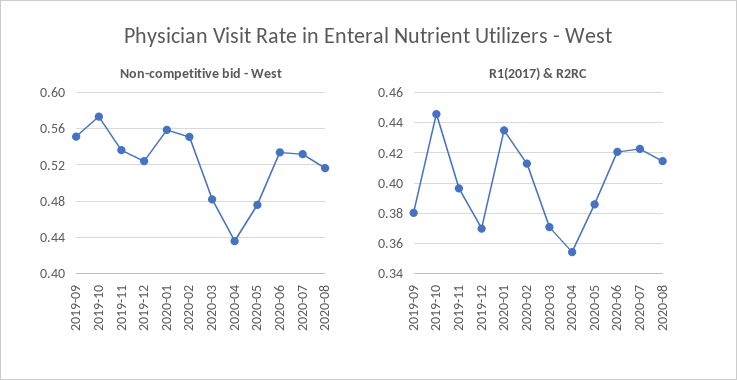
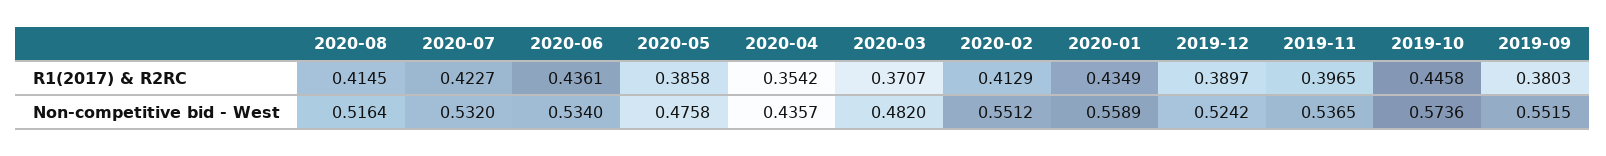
  {
    "Non-competitive bid - West": {
      "2019-09": 0.5515,
      "2019-10": 0.5736,
      "2019-11": 0.5365,
      "2019-12": 0.5242,
      "2020-01": 0.5589,
      "2020-02": 0.5512,
      "2020-03": 0.482,
      "2020-04": 0.4357,
      "2020-05": 0.4758,
      "2020-06": 0.534,
      "2020-07": 0.532,
      "2020-08": 0.5164
    },
    "R1(2017) & R2RC": {
      "2019-09": 0.3803,
      "2019-10": 0.4458,
      "2019-11": 0.3965,
-     "2019-12": 0.37,
+     "2019-12": 0.3897,
      "2020-01": 0.4349,
      "2020-02": 0.4129,
      "2020-03": 0.3707,
      "2020-04": 0.3542,
      "2020-05": 0.3858,
-     "2020-06": 0.42,
+     "2020-06": 0.4361,
      "2020-07": 0.4227,
      "2020-08": 0.4145
    }
  }

